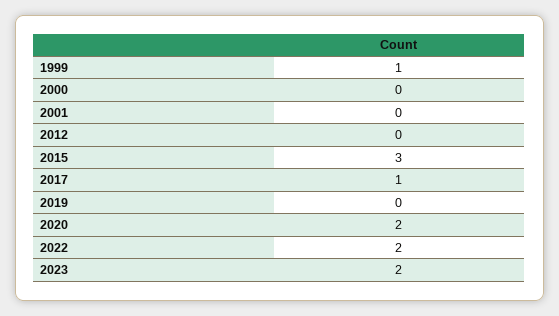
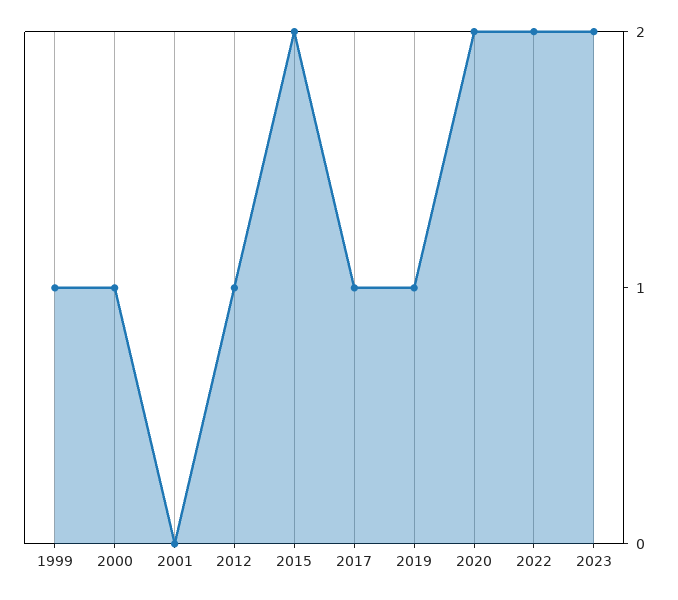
  {
    "1999": 1,
-   "2000": 0,
+   "2000": 1,
    "2001": 0,
-   "2012": 0,
+   "2012": 1,
-   "2015": 3,
+   "2015": 2,
    "2017": 1,
-   "2019": 0,
+   "2019": 1,
    "2020": 2,
    "2022": 2,
    "2023": 2
  }

